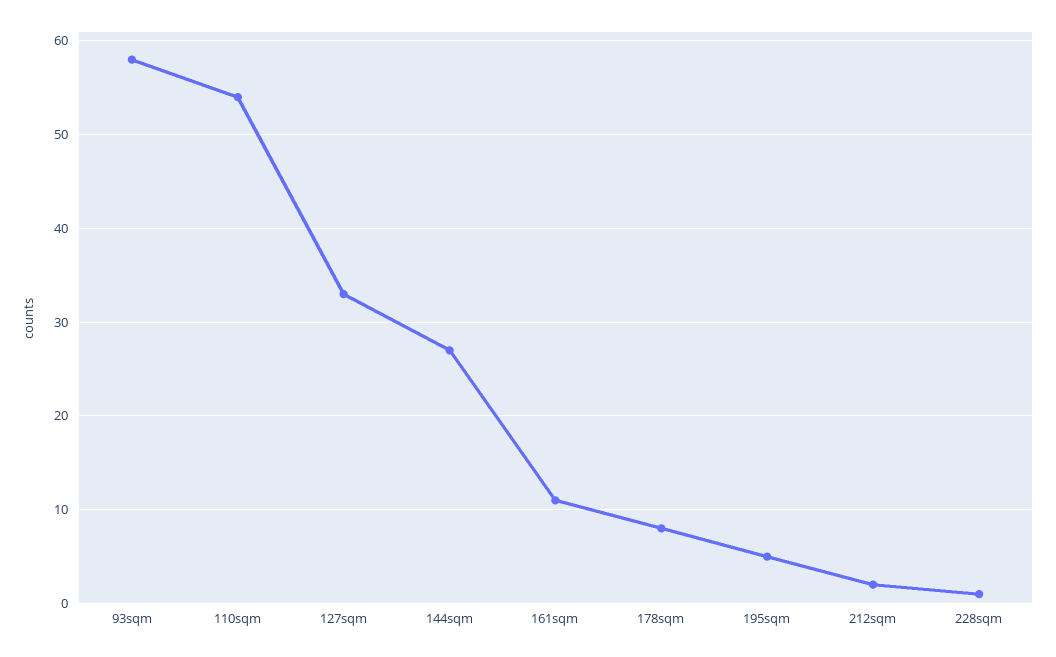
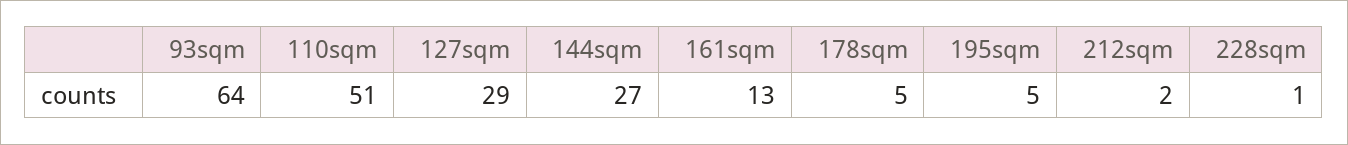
  {
-   "93sqm": 58,
+   "93sqm": 64,
-   "110sqm": 54,
+   "110sqm": 51,
-   "127sqm": 33,
+   "127sqm": 29,
    "144sqm": 27,
-   "161sqm": 11,
+   "161sqm": 13,
-   "178sqm": 8,
+   "178sqm": 5,
    "195sqm": 5,
    "212sqm": 2,
    "228sqm": 1
  }

